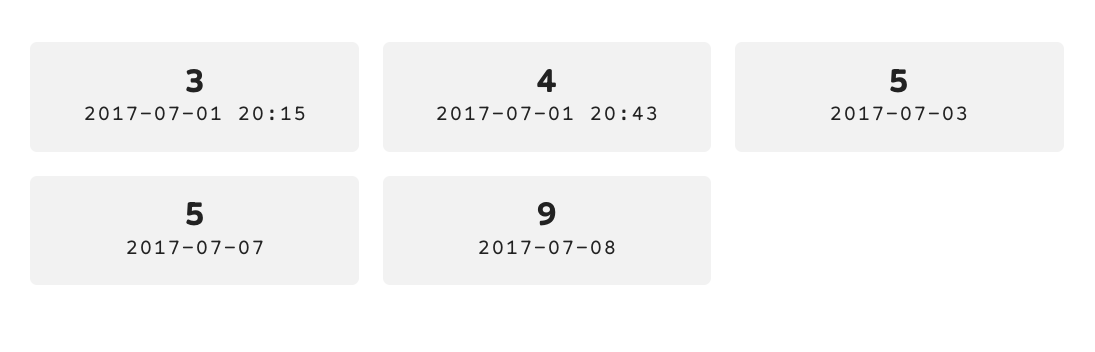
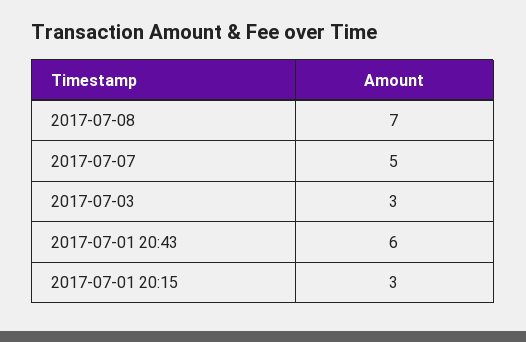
  {
    "2017-07-01 20:15": 3,
-   "2017-07-01 20:43": 4,
+   "2017-07-01 20:43": 6,
-   "2017-07-03": 5,
+   "2017-07-03": 3,
    "2017-07-07": 5,
-   "2017-07-08": 9
+   "2017-07-08": 7
  }

